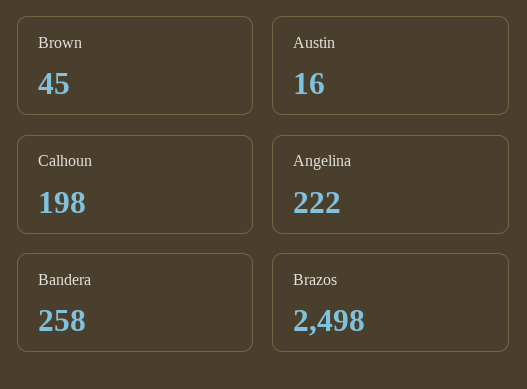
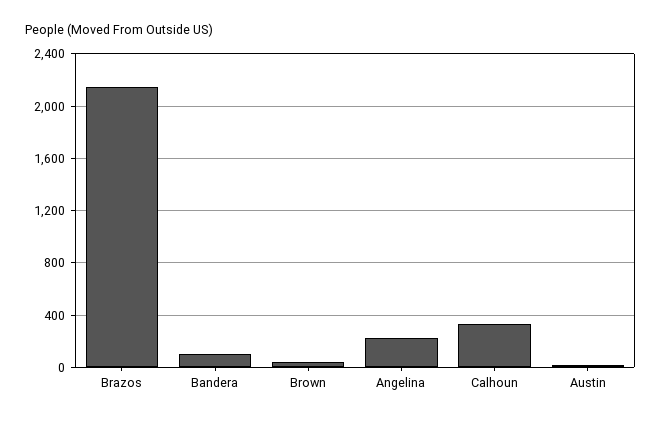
  {
    "Brown": 45,
    "Austin": 16,
-   "Calhoun": 198,
+   "Calhoun": 350,
    "Angelina": 222,
-   "Bandera": 258,
+   "Bandera": 100,
-   "Brazos": 2498
+   "Brazos": 2150
  }

